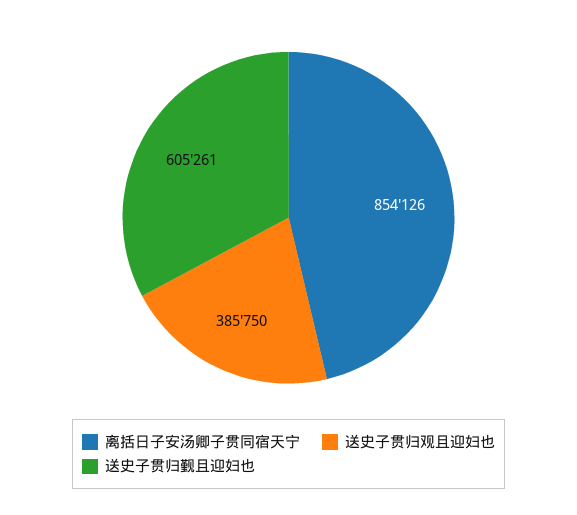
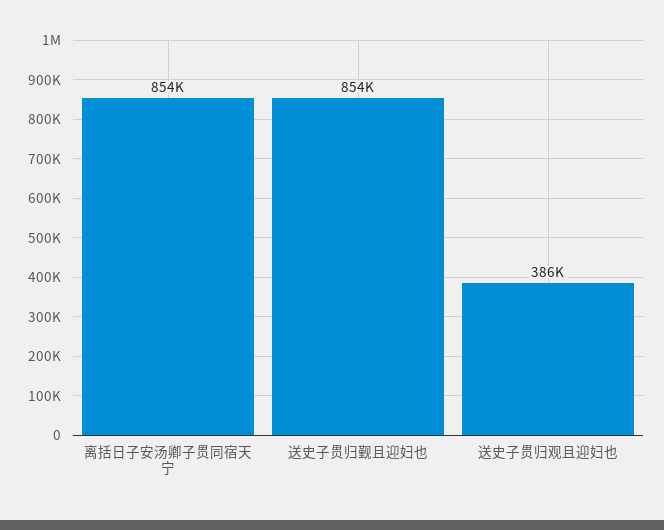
  {
    "离括日子安汤卿子贯同宿天宁": 854126,
    "送史子贯归观且迎妇也": 385750,
-   "送史子贯归觐且迎妇也": 605261
+   "送史子贯归觐且迎妇也": 854000
  }

